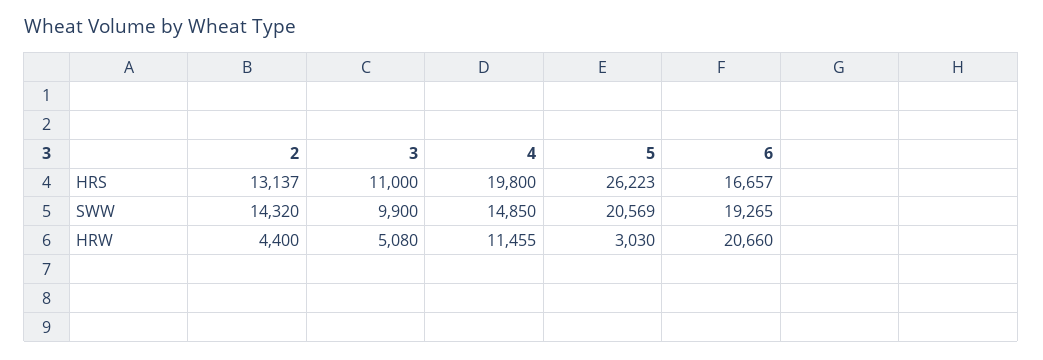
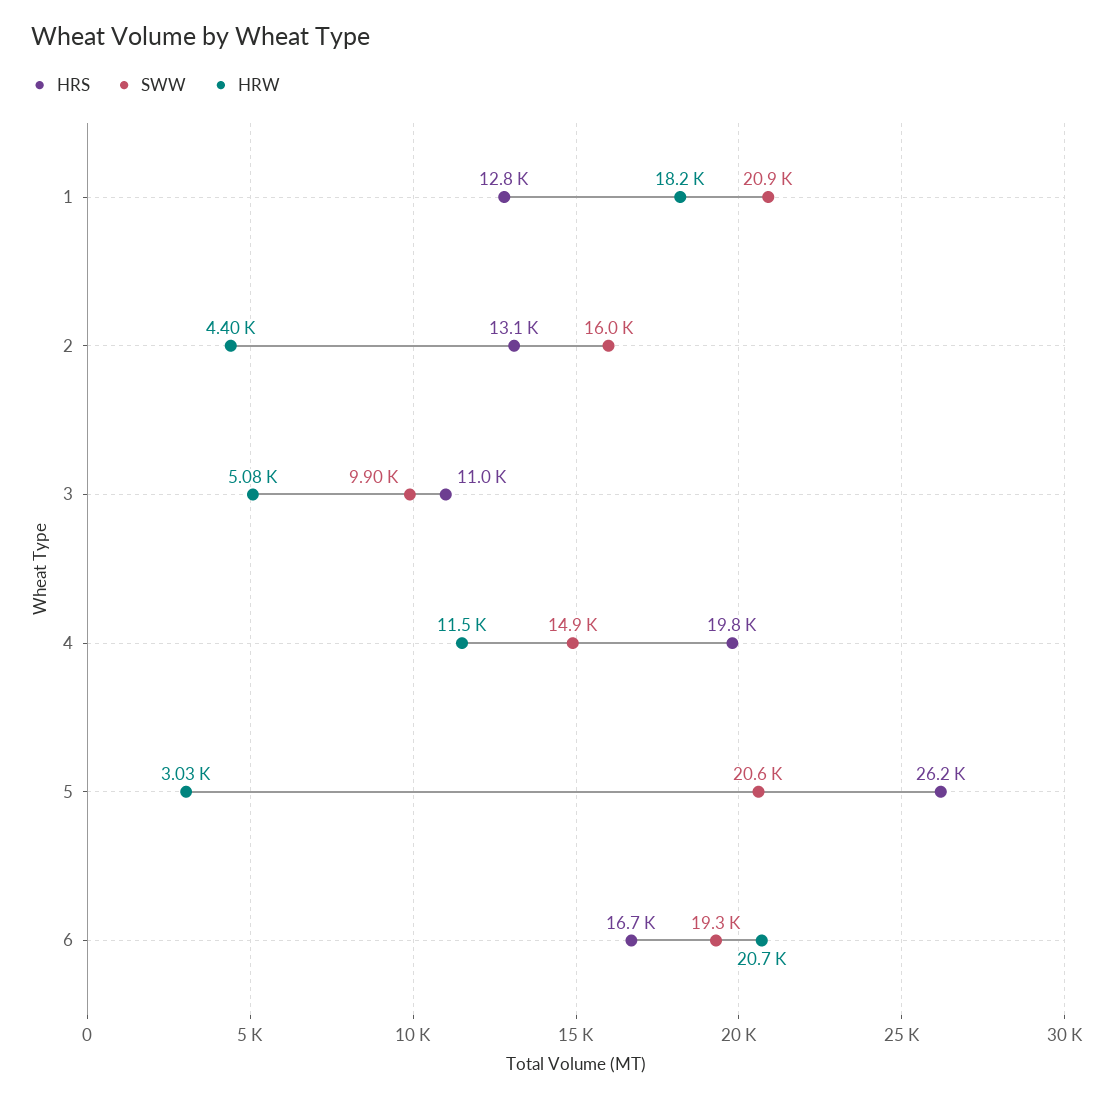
  {
    "HRS": {
      "2": 13137,
      "3": 11000,
      "4": 19800,
      "5": 26223,
-     "6": 16657
+     "6": 16657,
+     "1": 12800
    },
    "SWW": {
-     "2": 14320,
+     "2": 16000,
      "3": 9900,
      "4": 14850,
      "5": 20569,
-     "6": 19265
+     "6": 19265,
+     "1": 20900
    },
    "HRW": {
      "2": 4400,
      "3": 5080,
      "4": 11455,
      "5": 3030,
-     "6": 20660
+     "6": 20660,
+     "1": 18200
    }
  }

